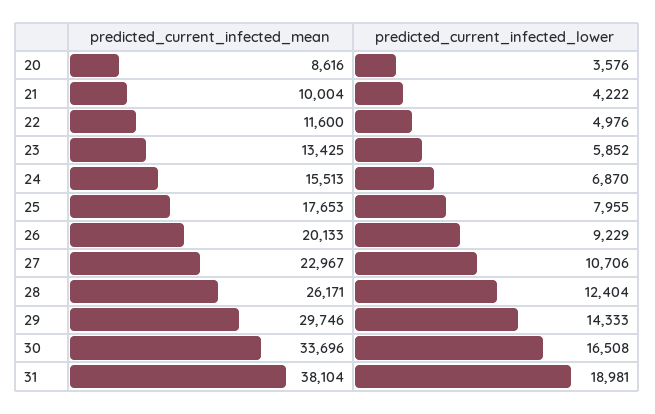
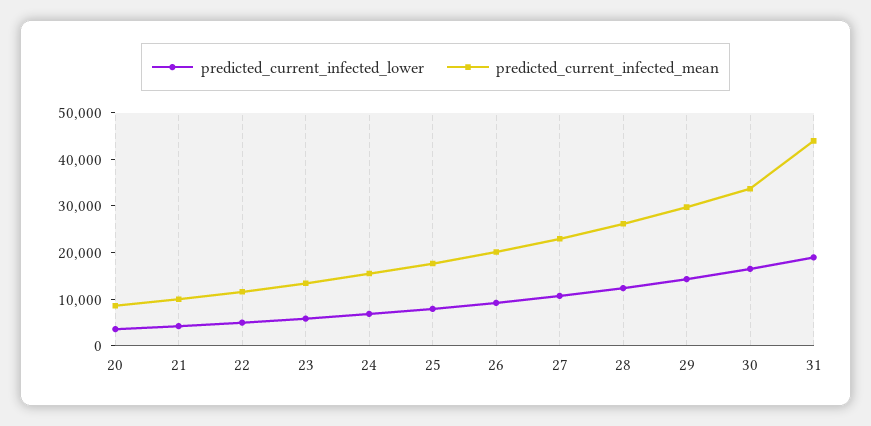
  {
    "predicted_current_infected_mean": {
      "20": 8616,
      "21": 10004,
      "22": 11600,
      "23": 13425,
      "24": 15513,
      "25": 17653,
      "26": 20133,
      "27": 22967,
      "28": 26171,
      "29": 29746,
      "30": 33696,
-     "31": 38104
+     "31": 44000
    },
    "predicted_current_infected_lower": {
      "20": 3576,
      "21": 4222,
      "22": 4976,
      "23": 5852,
      "24": 6870,
      "25": 7955,
      "26": 9229,
      "27": 10706,
      "28": 12404,
      "29": 14333,
      "30": 16508,
      "31": 18981
    }
  }

